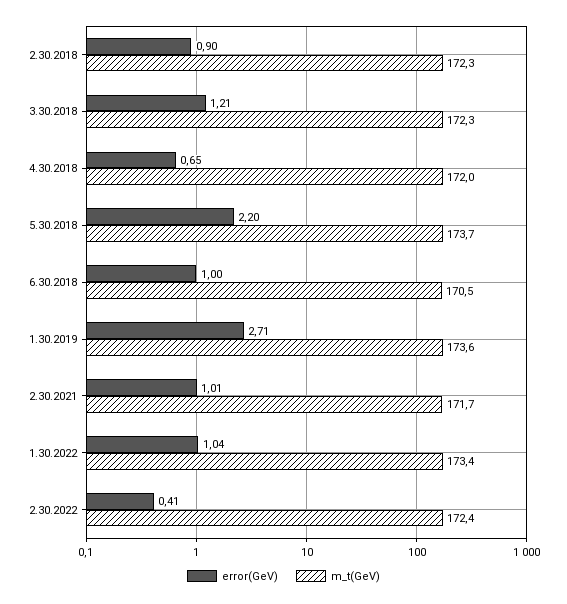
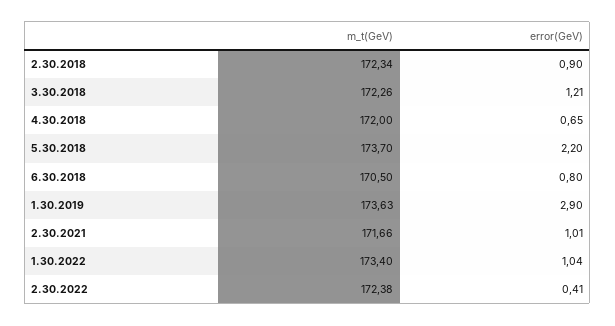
  {
    "error(GeV)": {
      "2.30.2018": 0.9,
      "3.30.2018": 1.21,
      "4.30.2018": 0.65,
      "5.30.2018": 2.2,
-     "6.30.2018": 1,
+     "6.30.2018": 0.8,
-     "1.30.2019": 2.71,
+     "1.30.2019": 2.9,
      "2.30.2021": 1.01,
      "1.30.2022": 1.04,
      "2.30.2022": 0.41
    },
    "m_t(GeV)": {
      "2.30.2018": 172.34,
      "3.30.2018": 172.26,
      "4.30.2018": 172,
      "5.30.2018": 173.7,
      "6.30.2018": 170.5,
      "1.30.2019": 173.63,
      "2.30.2021": 171.66,
      "1.30.2022": 173.4,
      "2.30.2022": 172.38
    }
  }

